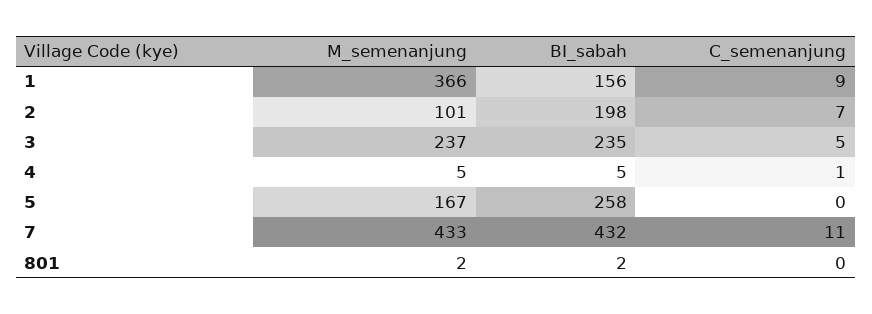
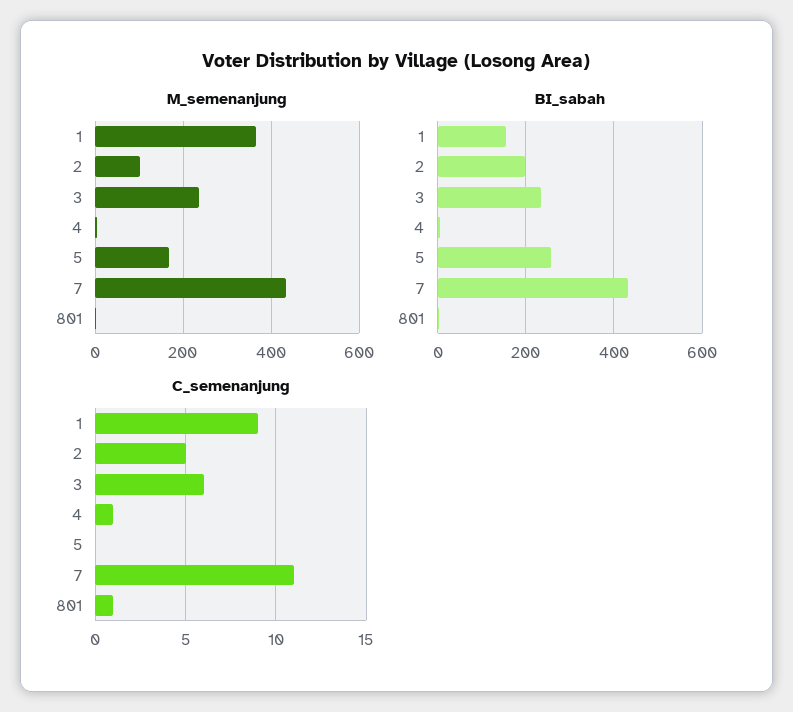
  {
    "M_semenanjung": {
      "1": 366,
      "2": 101,
      "3": 237,
      "4": 5,
      "5": 167,
      "7": 433,
      "801": 2
    },
    "BI_sabah": {
      "1": 156,
      "2": 198,
      "3": 235,
      "4": 5,
      "5": 258,
      "7": 432,
      "801": 2
    },
    "C_semenanjung": {
      "1": 9,
-     "2": 7,
+     "2": 5,
-     "3": 5,
+     "3": 6,
      "4": 1,
      "5": 0,
      "7": 11,
-     "801": 0
+     "801": 1
    }
  }

